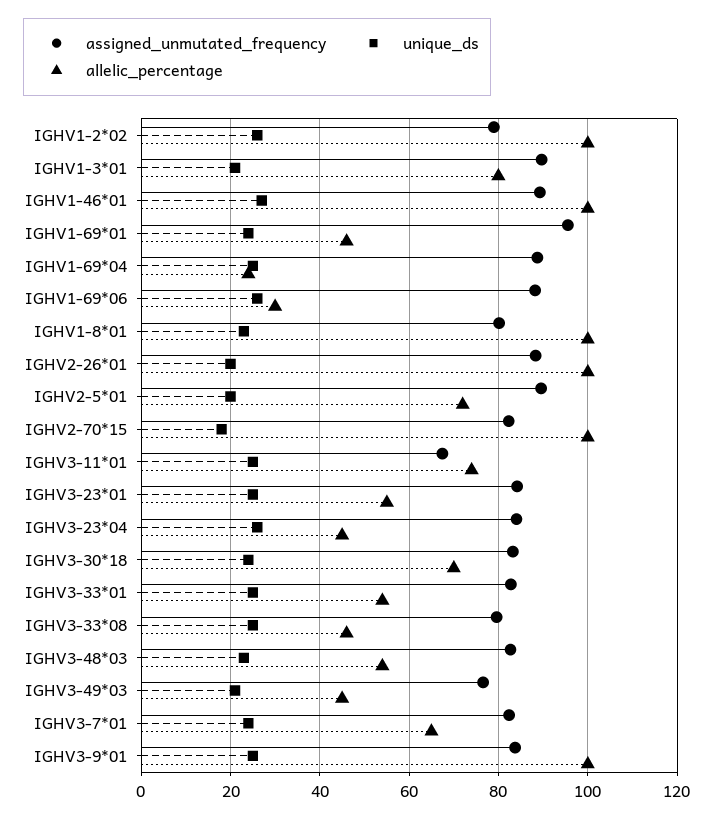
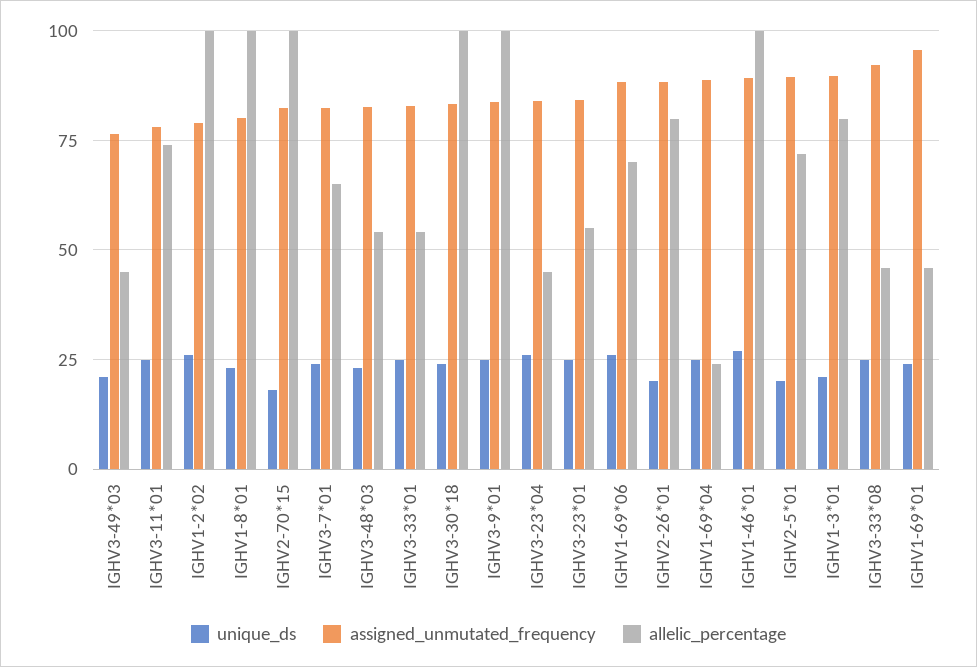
  {
    "assigned_unmutated_frequency": {
      "IGHV1-2*02": 78,
      "IGHV1-3*01": 90,
      "IGHV1-46*01": 90,
      "IGHV1-69*01": 96,
      "IGHV1-69*04": 88,
      "IGHV1-69*06": 88,
      "IGHV1-8*01": 80,
      "IGHV2-26*01": 88,
      "IGHV2-5*01": 90,
      "IGHV2-70*15": 82,
-     "IGHV3-11*01": 68,
+     "IGHV3-11*01": 77.5,
      "IGHV3-23*01": 84,
      "IGHV3-23*04": 84,
      "IGHV3-30*18": 84,
      "IGHV3-33*01": 82,
-     "IGHV3-33*08": 80,
+     "IGHV3-33*08": 92.5,
      "IGHV3-48*03": 82,
      "IGHV3-49*03": 76,
      "IGHV3-7*01": 82,
      "IGHV3-9*01": 84
    },
    "unique_ds": {
      "IGHV1-2*02": 26,
      "IGHV1-3*01": 22,
      "IGHV1-46*01": 28,
      "IGHV1-69*01": 24,
      "IGHV1-69*04": 26,
      "IGHV1-69*06": 26,
      "IGHV1-8*01": 24,
      "IGHV2-26*01": 20,
      "IGHV2-5*01": 20,
      "IGHV2-70*15": 18,
      "IGHV3-11*01": 26,
      "IGHV3-23*01": 26,
      "IGHV3-23*04": 26,
      "IGHV3-30*18": 24,
      "IGHV3-33*01": 26,
      "IGHV3-33*08": 26,
      "IGHV3-48*03": 24,
      "IGHV3-49*03": 22,
      "IGHV3-7*01": 24,
      "IGHV3-9*01": 26
    },
    "allelic_percentage": {
      "IGHV1-2*02": 100,
      "IGHV1-3*01": 80,
      "IGHV1-46*01": 100,
      "IGHV1-69*01": 46,
      "IGHV1-69*04": 24,
-     "IGHV1-69*06": 30,
+     "IGHV1-69*06": 70,
      "IGHV1-8*01": 100,
-     "IGHV2-26*01": 100,
+     "IGHV2-26*01": 80,
      "IGHV2-5*01": 72,
      "IGHV2-70*15": 100,
      "IGHV3-11*01": 74,
      "IGHV3-23*01": 56,
      "IGHV3-23*04": 46,
-     "IGHV3-30*18": 70,
+     "IGHV3-30*18": 100,
      "IGHV3-33*01": 54,
      "IGHV3-33*08": 46,
      "IGHV3-48*03": 54,
      "IGHV3-49*03": 46,
      "IGHV3-7*01": 66,
      "IGHV3-9*01": 100
    }
  }

